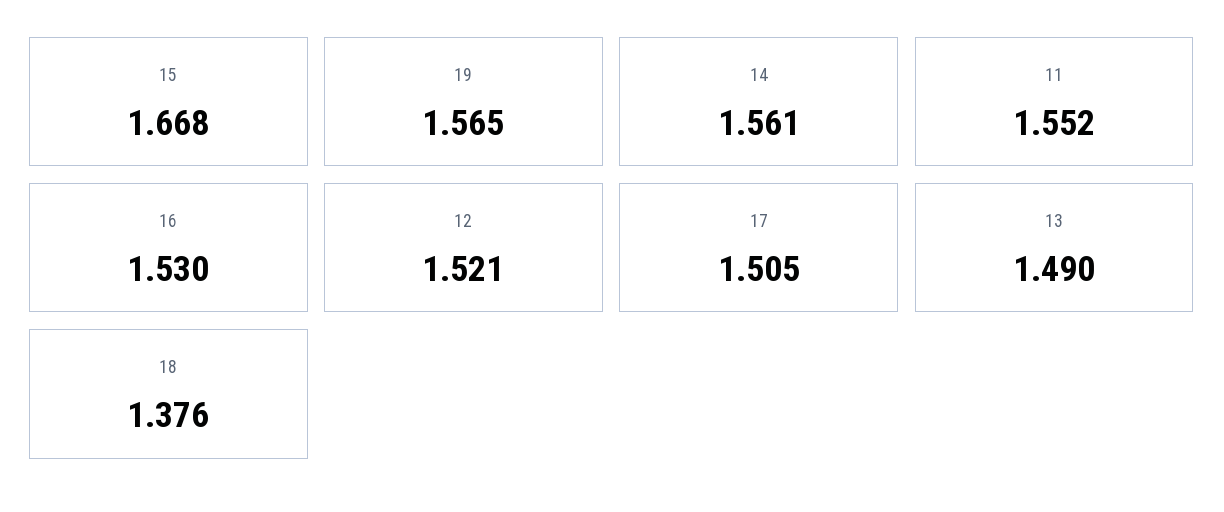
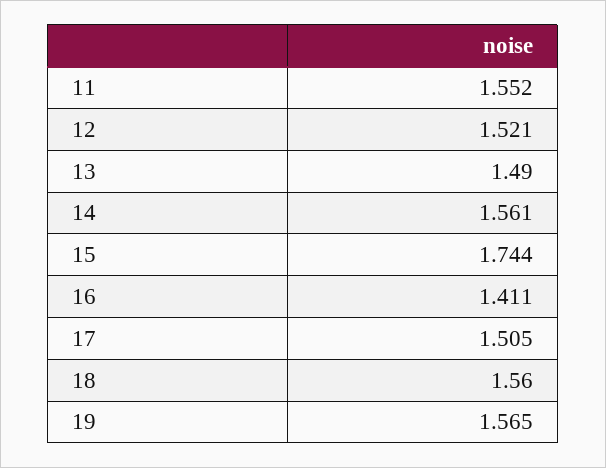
  {
-   "15": 1.668,
+   "15": 1.744,
    "19": 1.565,
    "14": 1.561,
    "11": 1.552,
-   "16": 1.53,
+   "16": 1.411,
    "12": 1.521,
    "17": 1.505,
    "13": 1.49,
-   "18": 1.376
+   "18": 1.56
  }

